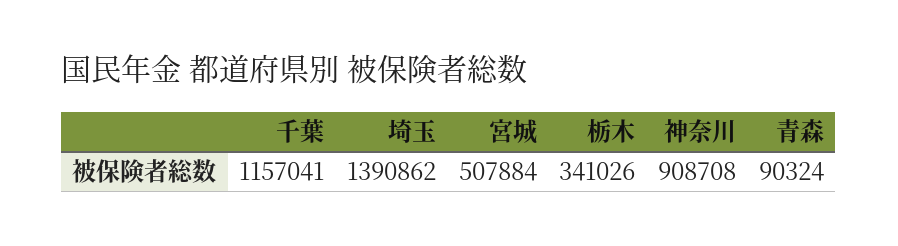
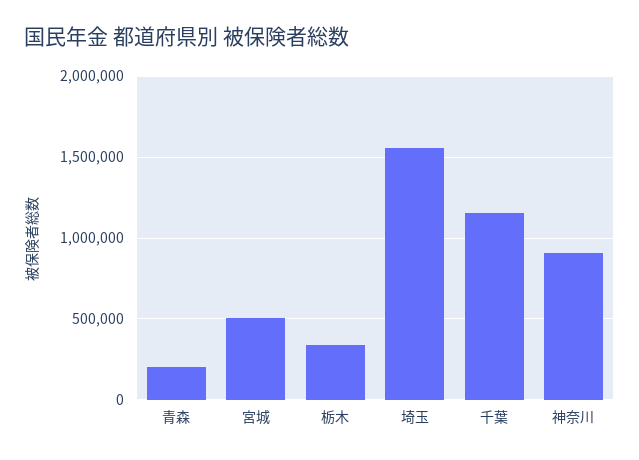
  {
    "千葉": 1157041,
-   "埼玉": 1390862,
+   "埼玉": 1550000,
    "宮城": 507884,
    "栃木": 341026,
    "神奈川": 908708,
-   "青森": 90324
+   "青森": 200000
  }

